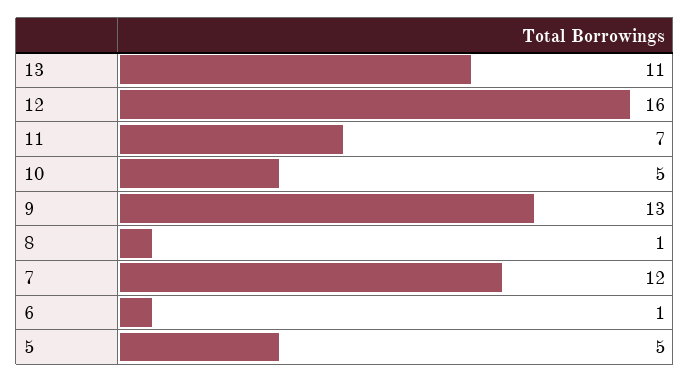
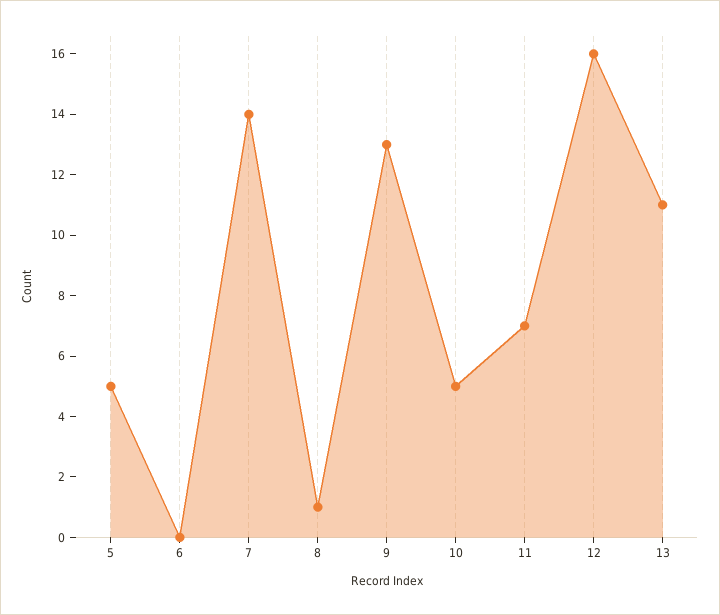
  {
    "13": 11,
    "12": 16,
    "11": 7,
    "10": 5,
    "9": 13,
    "8": 1,
-   "7": 12,
+   "7": 14,
-   "6": 1,
+   "6": 0,
    "5": 5
  }

